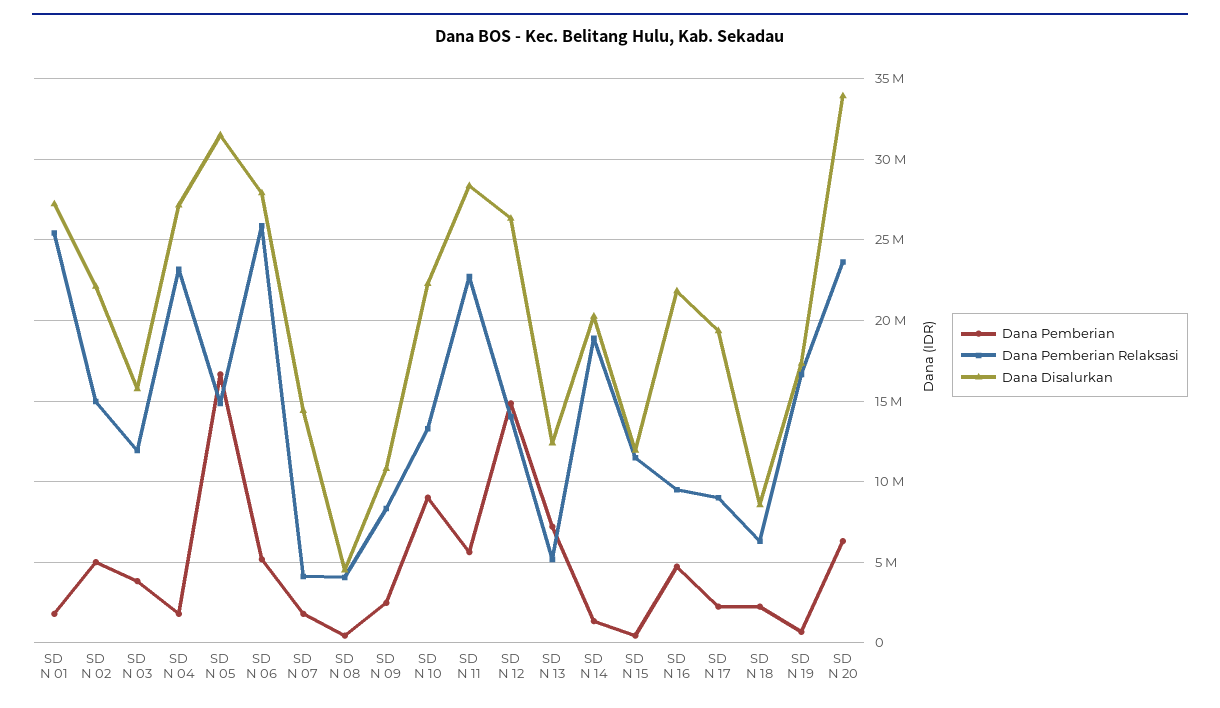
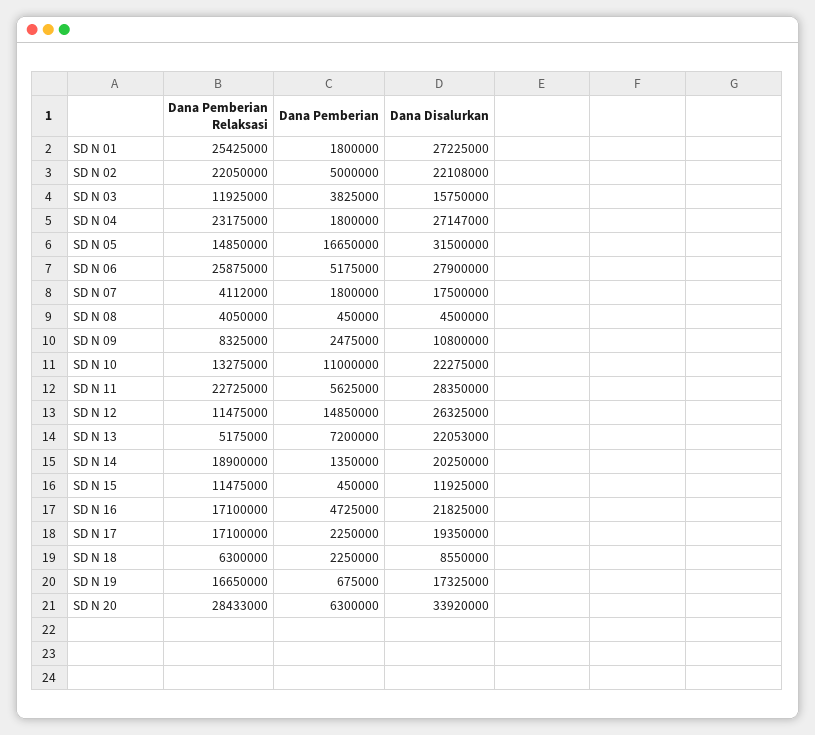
  {
    "Dana Pemberian": {
      "SD N 01": 1800000,
      "SD N 02": 5000000,
      "SD N 03": 3825000,
      "SD N 04": 1800000,
      "SD N 05": 16650000,
      "SD N 06": 5175000,
      "SD N 07": 1800000,
      "SD N 08": 450000,
      "SD N 09": 2475000,
-     "SD N 10": 9000000,
+     "SD N 10": 11000000,
      "SD N 11": 5625000,
      "SD N 12": 14850000,
      "SD N 13": 7200000,
      "SD N 14": 1350000,
      "SD N 15": 450000,
      "SD N 16": 4725000,
      "SD N 17": 2250000,
      "SD N 18": 2250000,
      "SD N 19": 675000,
      "SD N 20": 6300000
    },
    "Dana Pemberian Relaksasi": {
      "SD N 01": 25425000,
-     "SD N 02": 15000000,
+     "SD N 02": 22050000,
      "SD N 03": 11925000,
      "SD N 04": 23175000,
      "SD N 05": 14850000,
      "SD N 06": 25875000,
      "SD N 07": 4112000,
      "SD N 08": 4050000,
      "SD N 09": 8325000,
      "SD N 10": 13275000,
      "SD N 11": 22725000,
-     "SD N 12": 14000000,
+     "SD N 12": 11475000,
      "SD N 13": 5175000,
      "SD N 14": 18900000,
      "SD N 15": 11475000,
-     "SD N 16": 9500000,
+     "SD N 16": 17100000,
-     "SD N 17": 9000000,
+     "SD N 17": 17100000,
      "SD N 18": 6300000,
      "SD N 19": 16650000,
-     "SD N 20": 23500000
+     "SD N 20": 28433000
    },
    "Dana Disalurkan": {
      "SD N 01": 27225000,
      "SD N 02": 22108000,
      "SD N 03": 15750000,
      "SD N 04": 27147000,
      "SD N 05": 31500000,
      "SD N 06": 27900000,
-     "SD N 07": 14500000,
+     "SD N 07": 17500000,
      "SD N 08": 4500000,
      "SD N 09": 10800000,
      "SD N 10": 22275000,
      "SD N 11": 28350000,
      "SD N 12": 26325000,
-     "SD N 13": 12500000,
+     "SD N 13": 22053000,
      "SD N 14": 20250000,
      "SD N 15": 11925000,
      "SD N 16": 21825000,
      "SD N 17": 19350000,
      "SD N 18": 8550000,
      "SD N 19": 17325000,
      "SD N 20": 33920000
    }
  }

